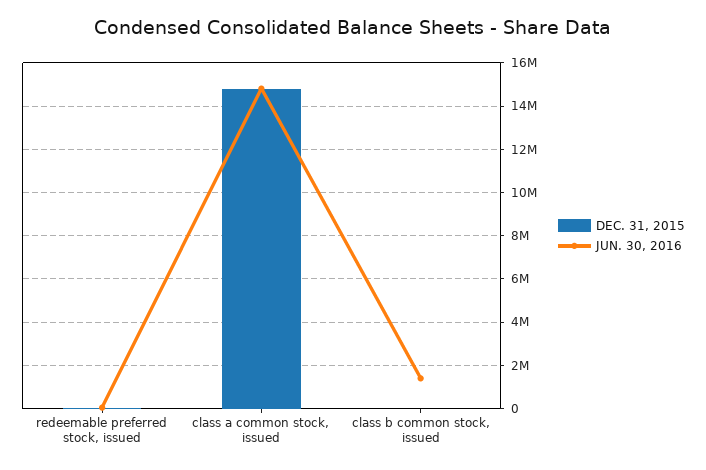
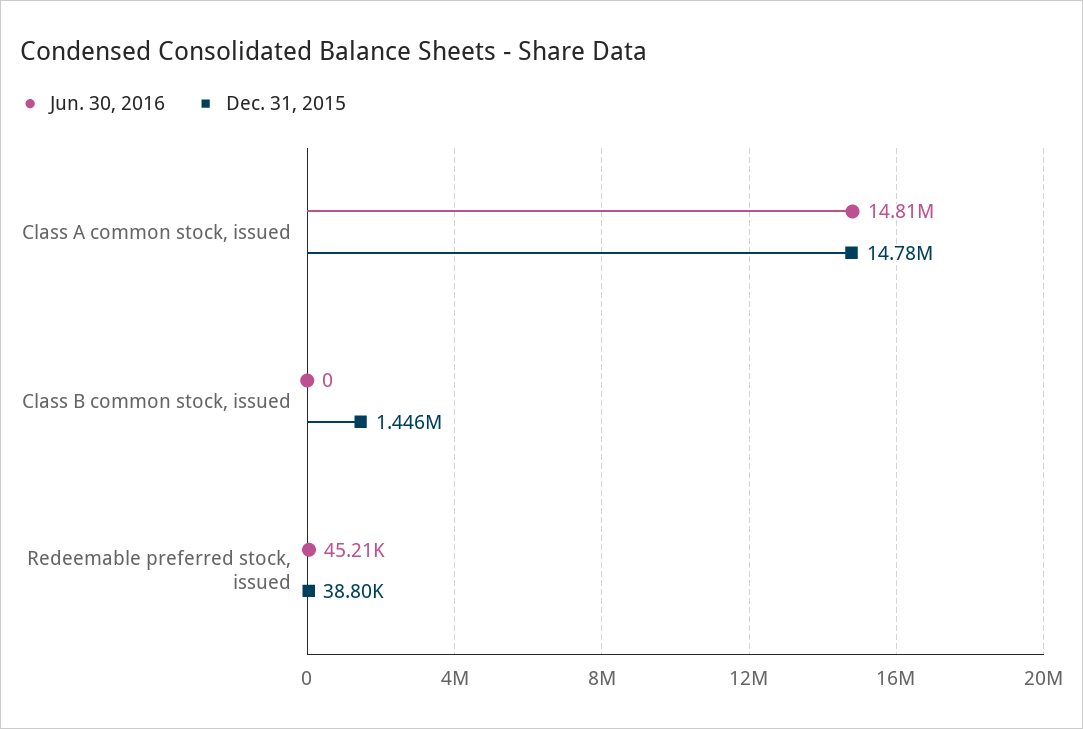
  {
    "DEC. 31, 2015": {
      "redeemable preferred stock, issued": 38800,
      "class a common stock, issued": 14780000,
-     "class b common stock, issued": 0
+     "class b common stock, issued": 1446000
    },
    "JUN. 30, 2016": {
      "redeemable preferred stock, issued": 45210,
      "class a common stock, issued": 14810000,
-     "class b common stock, issued": 1500000
+     "class b common stock, issued": 0
    }
  }

